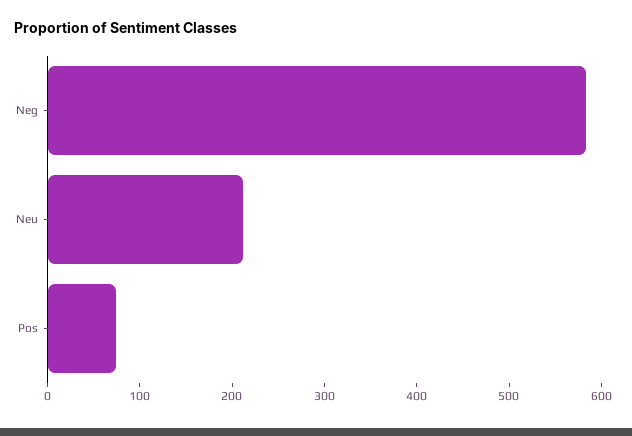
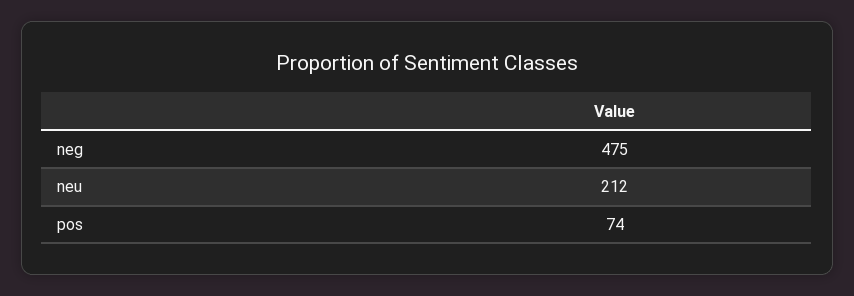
  {
-   "Neg": 580,
+   "Neg": 475,
    "Neu": 212,
    "Pos": 74
  }

